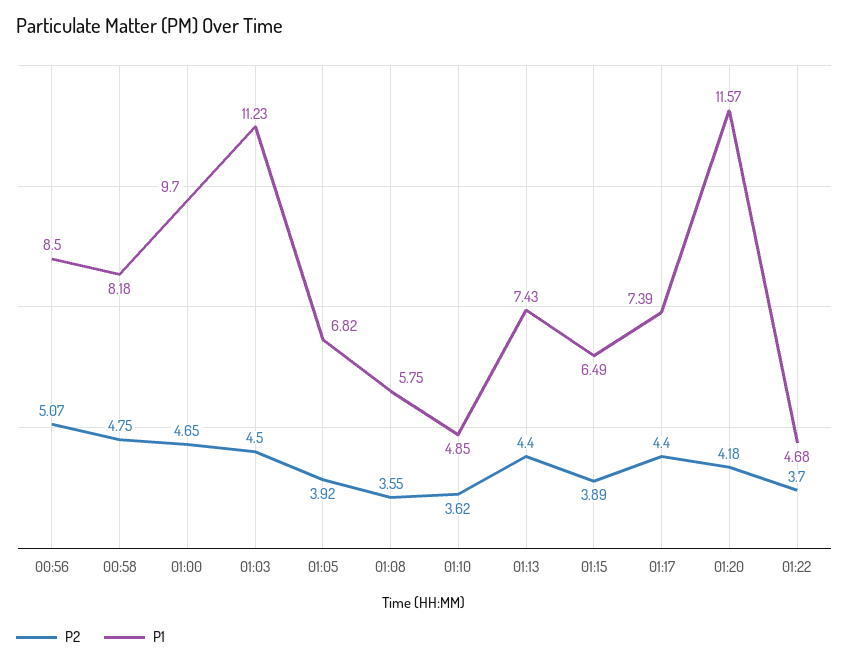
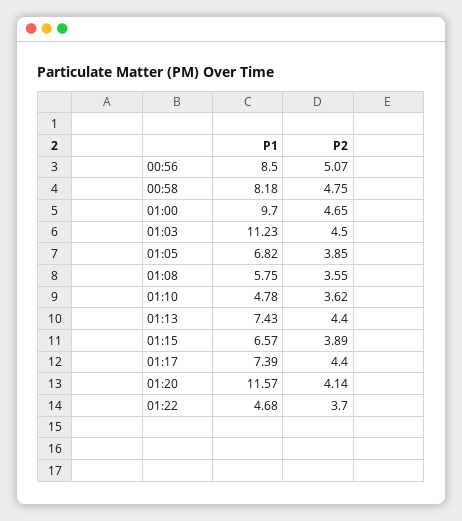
  {
    "P2": {
      "00:56": 5.07,
      "00:58": 4.75,
      "01:00": 4.65,
      "01:03": 4.5,
-     "01:05": 3.92,
+     "01:05": 3.85,
      "01:08": 3.55,
      "01:10": 3.62,
      "01:13": 4.4,
      "01:15": 3.89,
      "01:17": 4.4,
-     "01:20": 4.18,
+     "01:20": 4.14,
      "01:22": 3.7
    },
    "P1": {
      "00:56": 8.5,
      "00:58": 8.18,
      "01:00": 9.7,
      "01:03": 11.23,
      "01:05": 6.82,
      "01:08": 5.75,
-     "01:10": 4.85,
+     "01:10": 4.78,
      "01:13": 7.43,
-     "01:15": 6.49,
+     "01:15": 6.57,
      "01:17": 7.39,
      "01:20": 11.57,
      "01:22": 4.68
    }
  }

